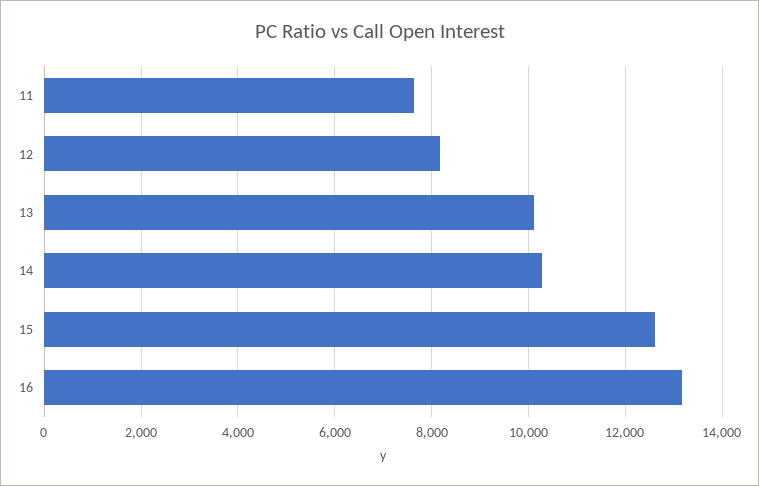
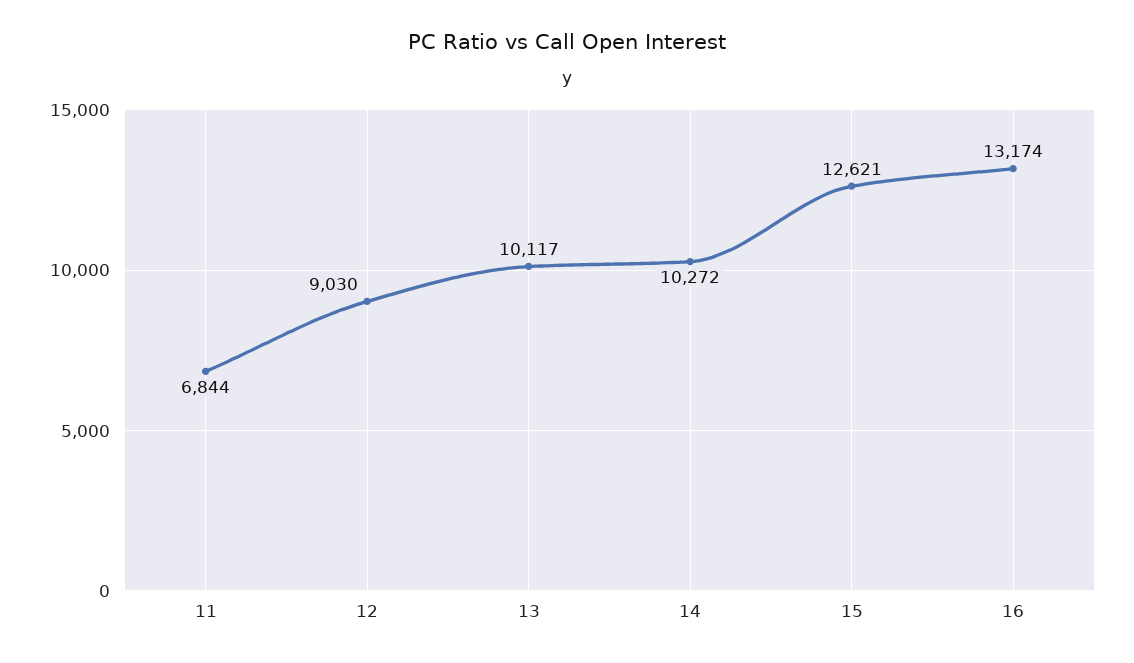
  {
-   "11": 7600,
+   "11": 6844,
-   "12": 8200,
+   "12": 9030,
    "13": 10117,
    "14": 10272,
    "15": 12621,
    "16": 13174
  }

